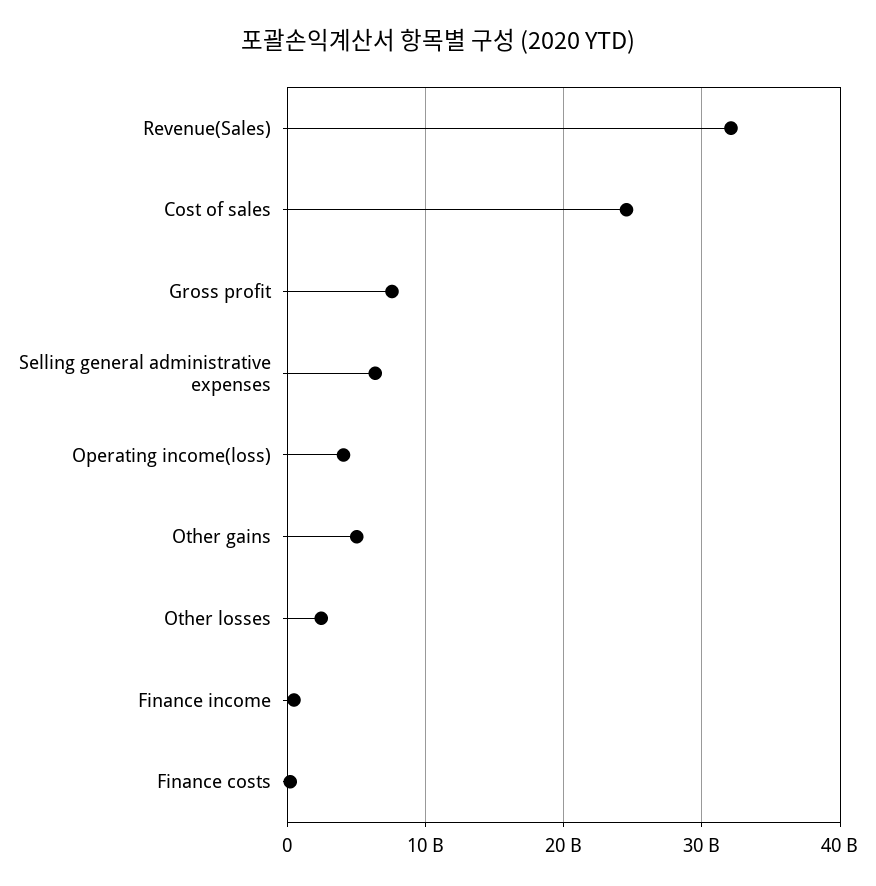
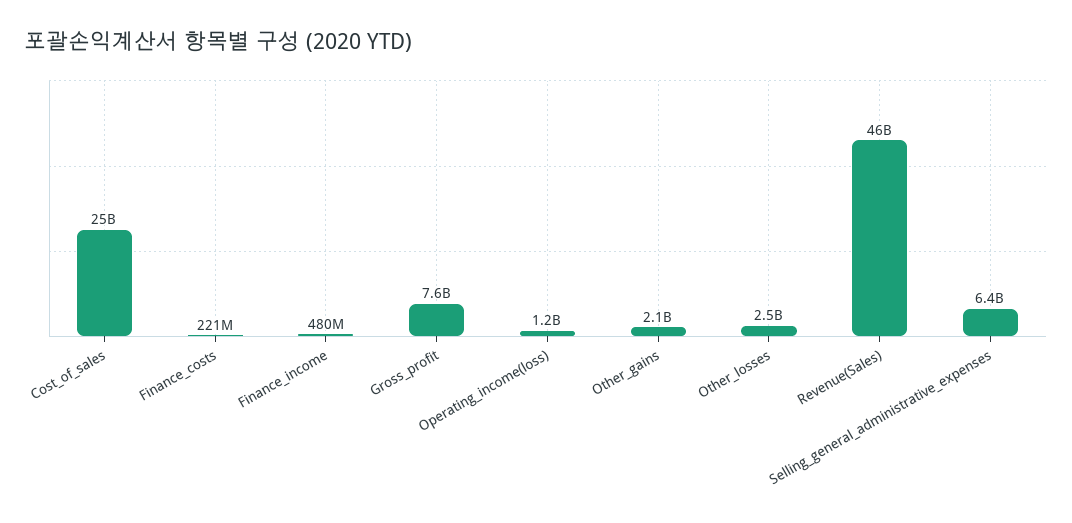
  {
-   "Revenue(Sales)": 32000000000,
+   "Revenue(Sales)": 46000000000,
    "Cost of sales": 25000000000,
    "Gross profit": 7600000000,
    "Selling general administrative expenses": 6400000000,
-   "Operating income(loss)": 4000000000,
+   "Operating income(loss)": 1200000000,
-   "Other gains": 5000000000,
+   "Other gains": 2100000000,
    "Other losses": 2500000000,
    "Finance income": 480000000,
    "Finance costs": 221000000
  }

